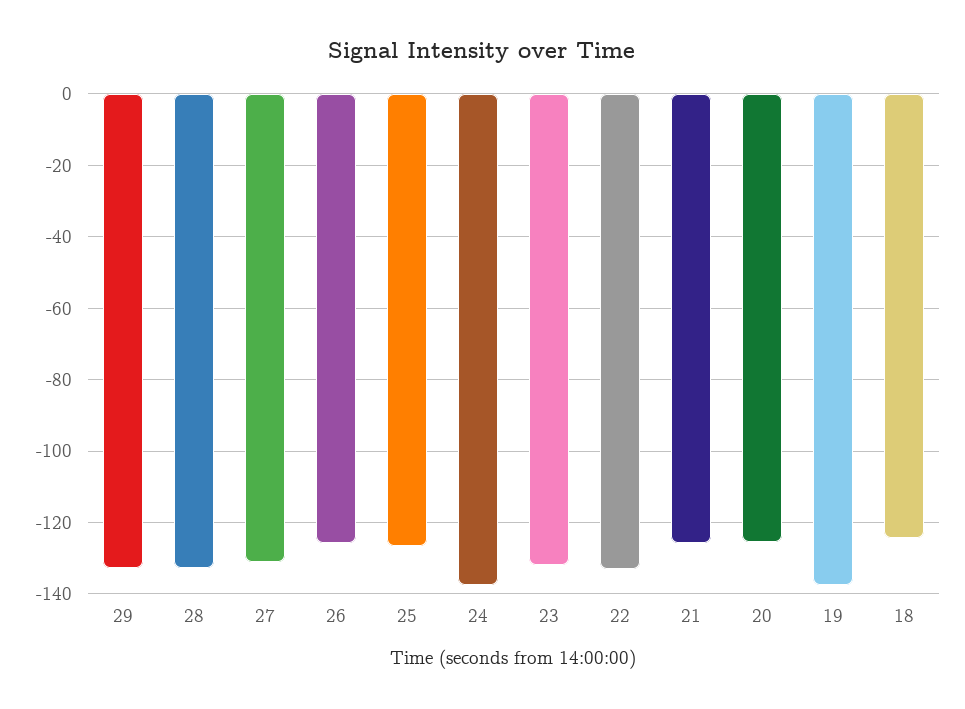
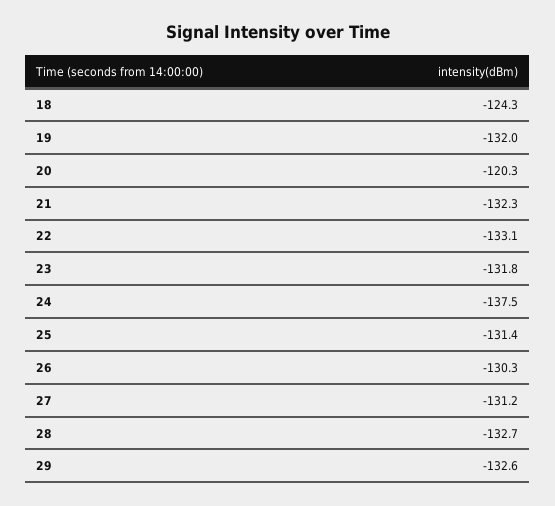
  {
    "29": -132.6,
    "28": -132.7,
    "27": -131.2,
-   "26": -126,
+   "26": -130.3,
-   "25": -126,
+   "25": -131.4,
    "24": -137.5,
    "23": -131.8,
    "22": -133.1,
-   "21": -126,
+   "21": -132.3,
-   "20": -126,
+   "20": -120.3,
-   "19": -138,
+   "19": -132,
    "18": -124.3
  }

